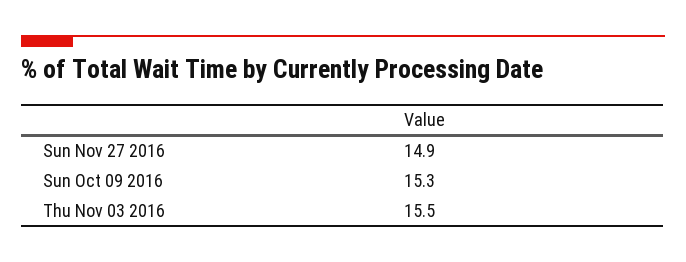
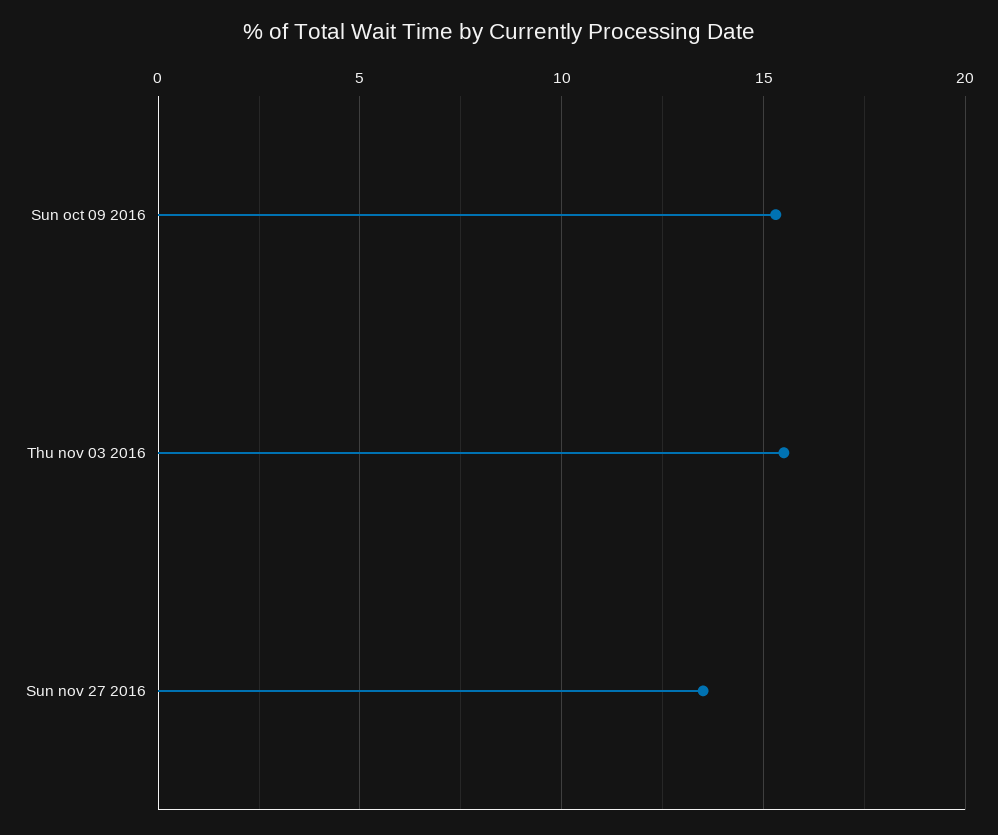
  {
-   "Sun Nov 27 2016": 14.9,
+   "Sun Nov 27 2016": 13.5,
    "Sun Oct 09 2016": 15.3,
    "Thu Nov 03 2016": 15.5
  }

